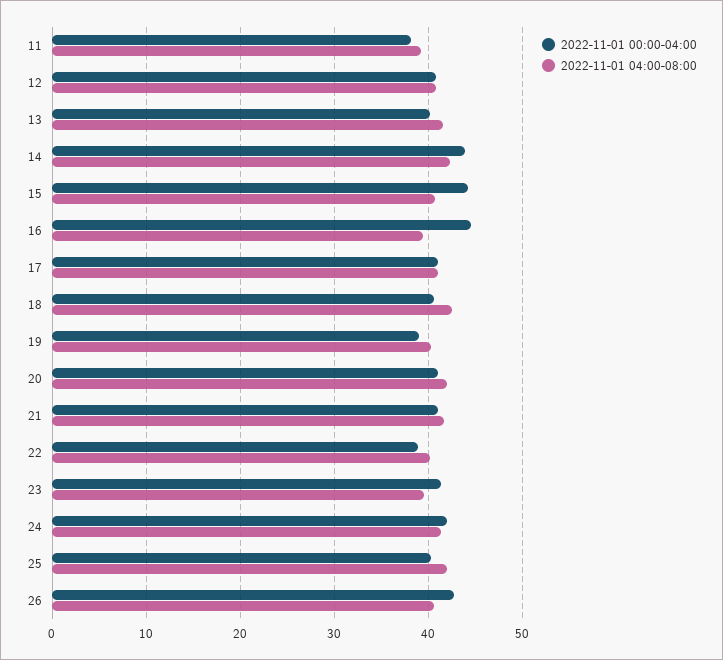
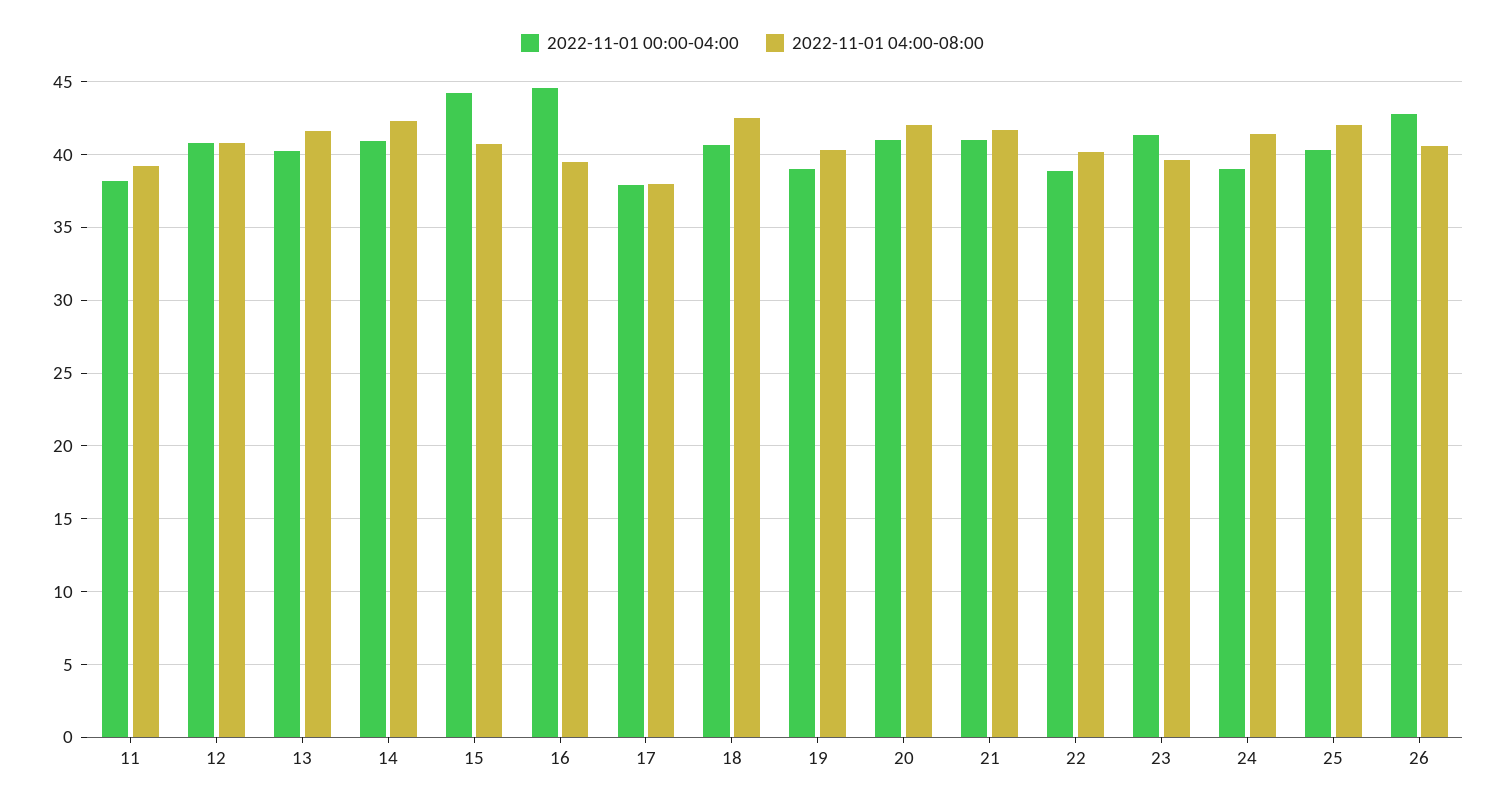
  {
    "2022-11-01 00:00-04:00": {
      "11": 38,
      "12": 41,
      "13": 40,
-     "14": 44,
+     "14": 41,
      "15": 44,
      "16": 44.5,
-     "17": 41,
+     "17": 38,
      "18": 40.5,
      "19": 39,
      "20": 41,
      "21": 41,
      "22": 39,
      "23": 41.5,
-     "24": 42,
+     "24": 39,
      "25": 40.5,
      "26": 43
    },
    "2022-11-01 04:00-08:00": {
      "11": 39,
      "12": 41,
      "13": 41.5,
      "14": 42.5,
      "15": 40.5,
      "16": 39.5,
-     "17": 41,
+     "17": 38,
      "18": 42.5,
      "19": 40.5,
      "20": 42,
      "21": 41.5,
      "22": 40,
      "23": 39.5,
      "24": 41.5,
      "25": 42,
      "26": 40.5
    }
  }

